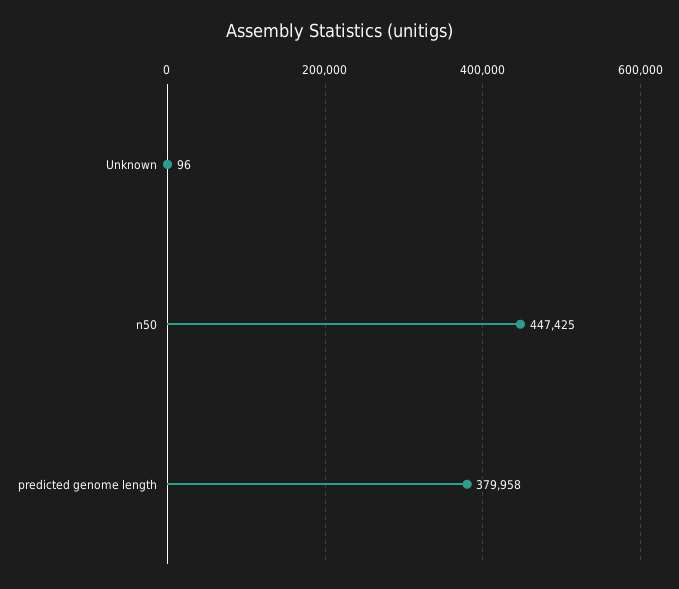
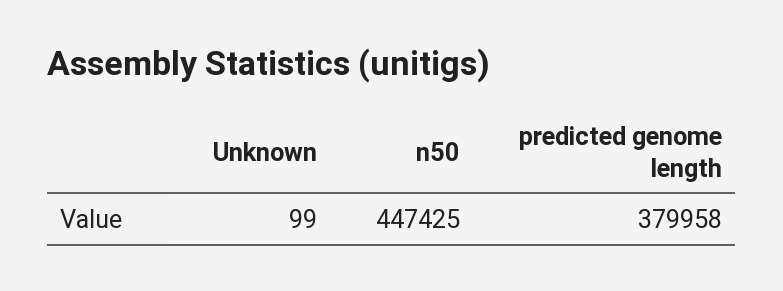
  {
-   "Unknown": 96,
+   "Unknown": 99,
    "n50": 447425,
    "predicted genome length": 379958
  }

